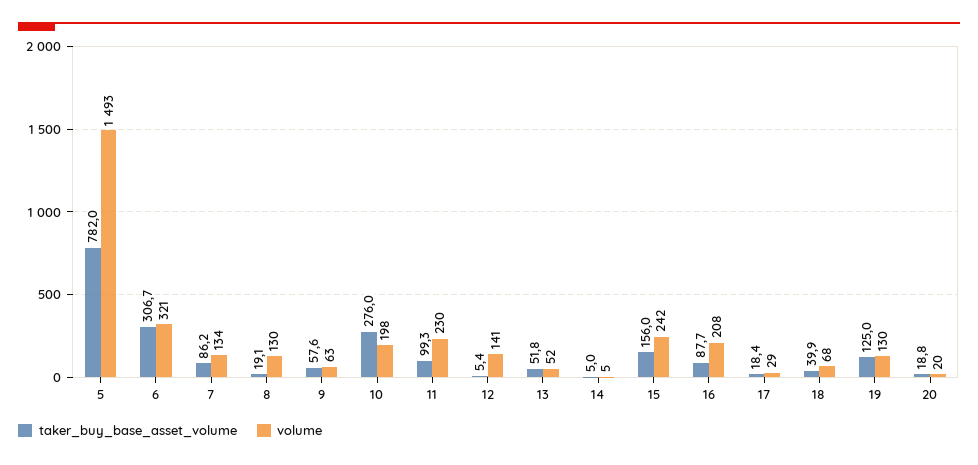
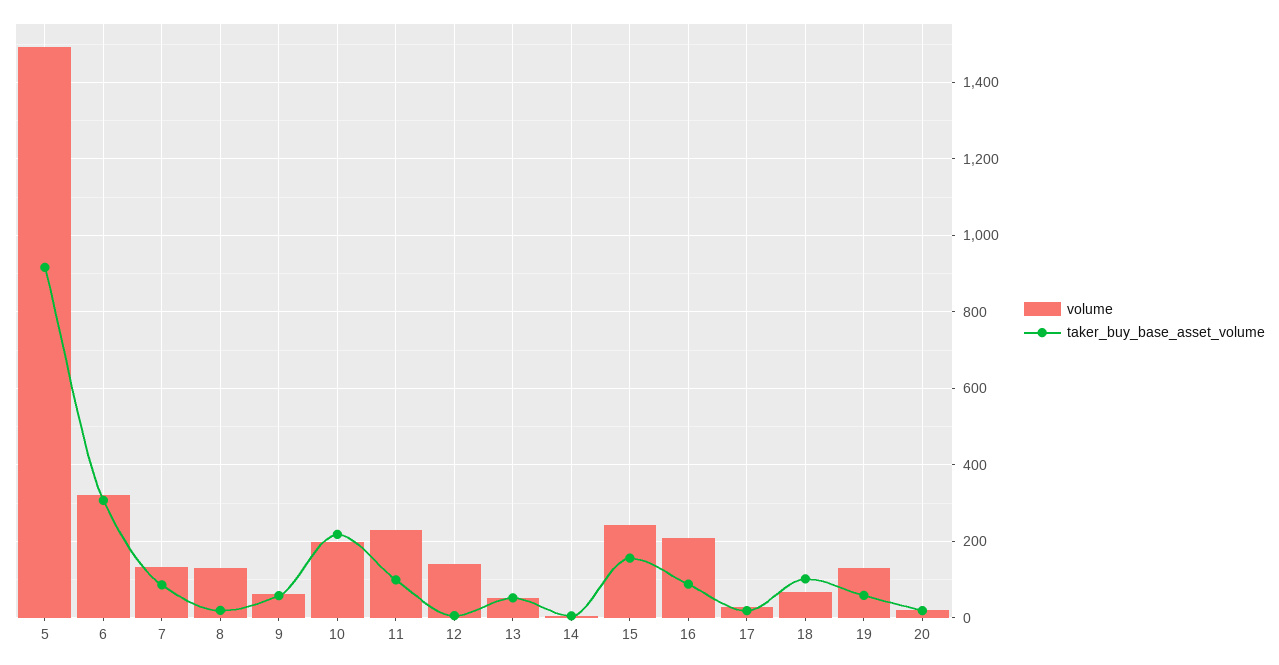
  {
    "taker_buy_base_asset_volume": {
-     "5": 782,
+     "5": 920,
      "6": 306.7,
      "7": 86.2,
      "8": 19.1,
      "9": 57.6,
-     "10": 276,
+     "10": 220,
      "11": 99.3,
      "12": 5.4,
      "13": 51.8,
      "14": 5,
      "15": 156,
      "16": 87.7,
      "17": 18.4,
-     "18": 39.9,
+     "18": 100,
-     "19": 125,
+     "19": 60,
      "20": 18.8
    },
    "volume": {
      "5": 1493,
      "6": 321,
      "7": 134,
      "8": 130,
      "9": 63,
      "10": 198,
      "11": 230,
      "12": 141,
      "13": 52,
      "14": 5,
      "15": 242,
      "16": 208,
      "17": 29,
      "18": 68,
      "19": 130,
      "20": 20
    }
  }

